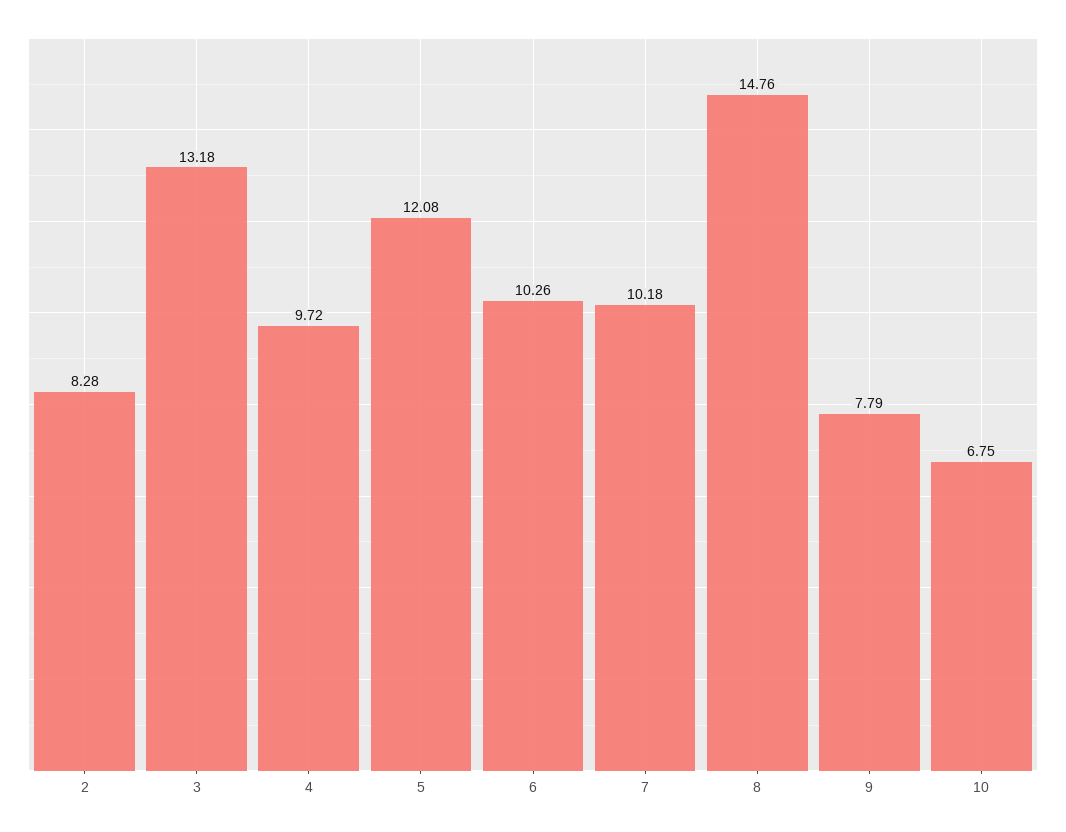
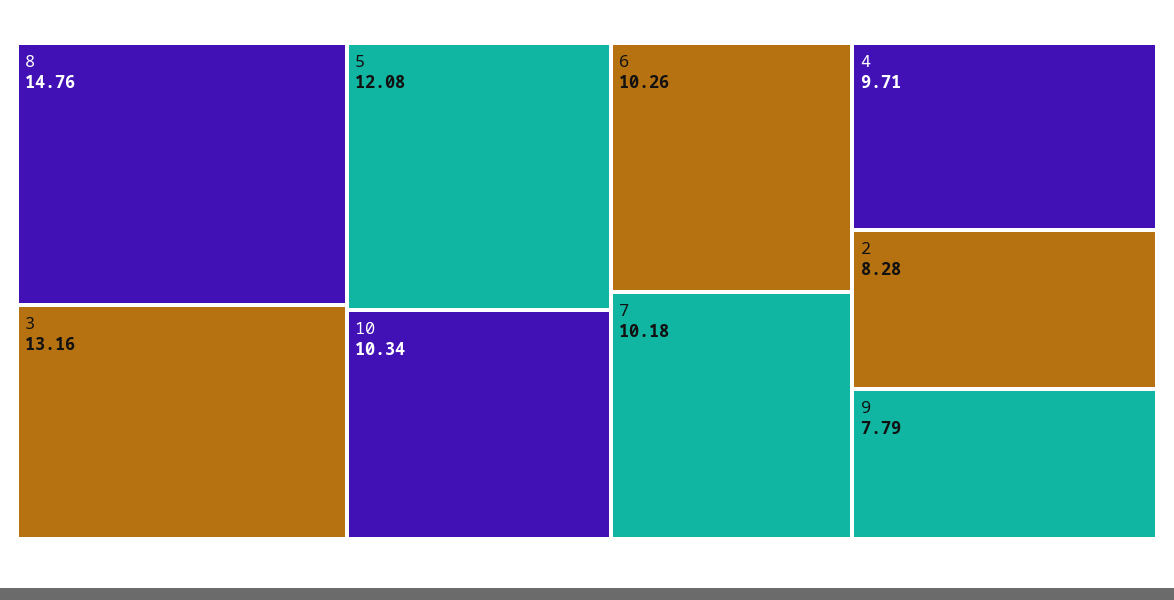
  {
    "2": 8.28,
-   "3": 13.18,
+   "3": 13.16,
-   "4": 9.72,
+   "4": 9.71,
    "5": 12.08,
    "6": 10.26,
    "7": 10.18,
    "8": 14.76,
    "9": 7.79,
-   "10": 6.75
+   "10": 10.34
  }

